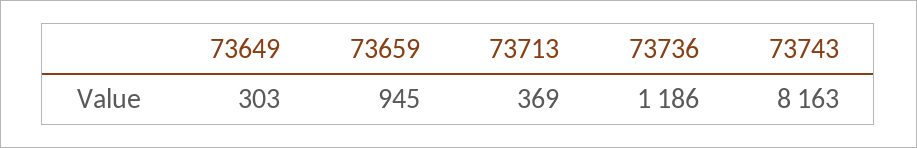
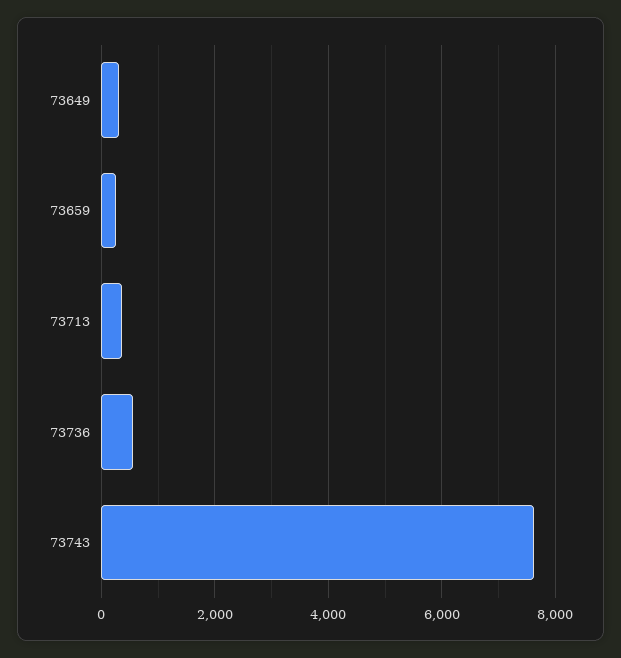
  {
    "73649": 303,
-   "73659": 945,
+   "73659": 200,
    "73713": 369,
-   "73736": 1186,
+   "73736": 600,
-   "73743": 8163
+   "73743": 7600
  }

